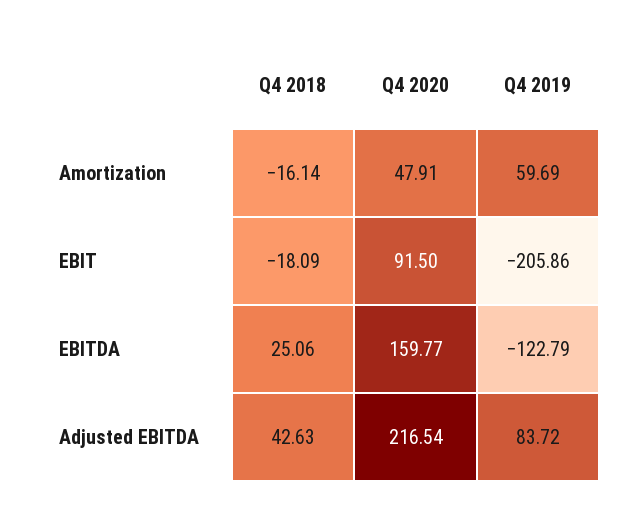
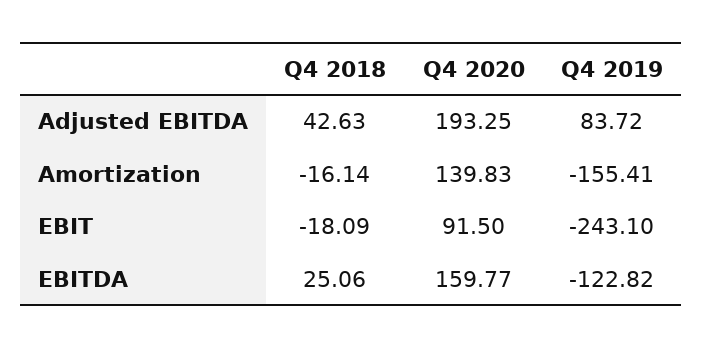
  {
    "Q4 2018": {
      "Amortization": -16.14,
      "EBIT": -18.09,
      "EBITDA": 25.06,
      "Adjusted EBITDA": 42.63
    },
    "Q4 2020": {
-     "Amortization": 47.91,
+     "Amortization": 139.83,
      "EBIT": 91.5,
      "EBITDA": 159.77,
-     "Adjusted EBITDA": 216.54
+     "Adjusted EBITDA": 193.25
    },
    "Q4 2019": {
-     "Amortization": 59.69,
+     "Amortization": -155.41,
-     "EBIT": -205.86,
+     "EBIT": -243.1,
-     "EBITDA": -122.79,
+     "EBITDA": -122.82,
      "Adjusted EBITDA": 83.72
    }
  }

